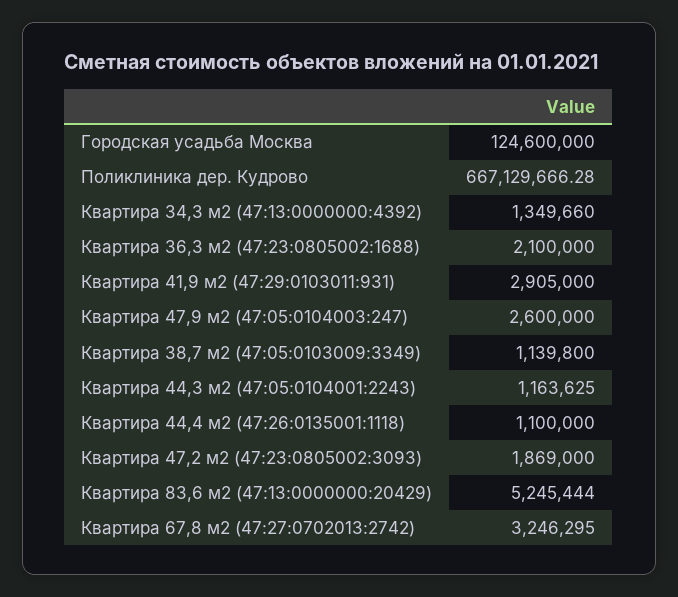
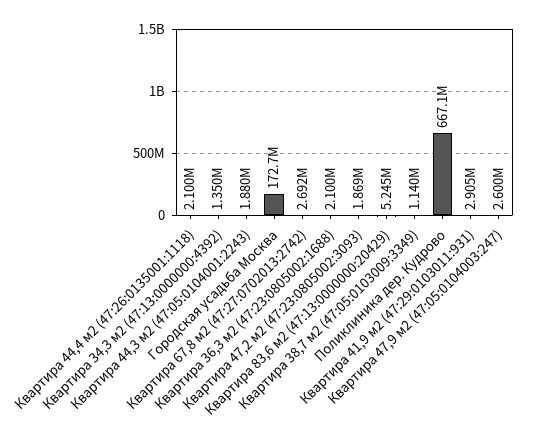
  {
-   "Городская усадьба Москва": 124600000,
+   "Городская усадьба Москва": 172700000,
    "Поликлиника дер. Кудрово": 667129666.28,
    "Квартира 34,3 м2 (47:13:0000000:4392)": 1349660,
    "Квартира 36,3 м2 (47:23:0805002:1688)": 2100000,
    "Квартира 41,9 м2 (47:29:0103011:931)": 2905000,
    "Квартира 47,9 м2 (47:05:0104003:247)": 2600000,
    "Квартира 38,7 м2 (47:05:0103009:3349)": 1139800,
-   "Квартира 44,3 м2 (47:05:0104001:2243)": 1163625,
+   "Квартира 44,3 м2 (47:05:0104001:2243)": 1880000,
-   "Квартира 44,4 м2 (47:26:0135001:1118)": 1100000,
+   "Квартира 44,4 м2 (47:26:0135001:1118)": 2100000,
    "Квартира 47,2 м2 (47:23:0805002:3093)": 1869000,
    "Квартира 83,6 м2 (47:13:0000000:20429)": 5245444,
-   "Квартира 67,8 м2 (47:27:0702013:2742)": 3246295
+   "Квартира 67,8 м2 (47:27:0702013:2742)": 2692000
  }

